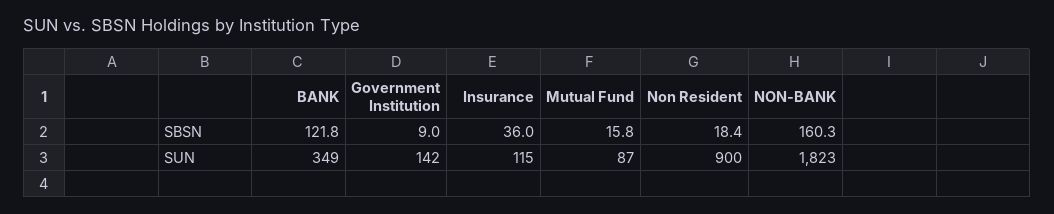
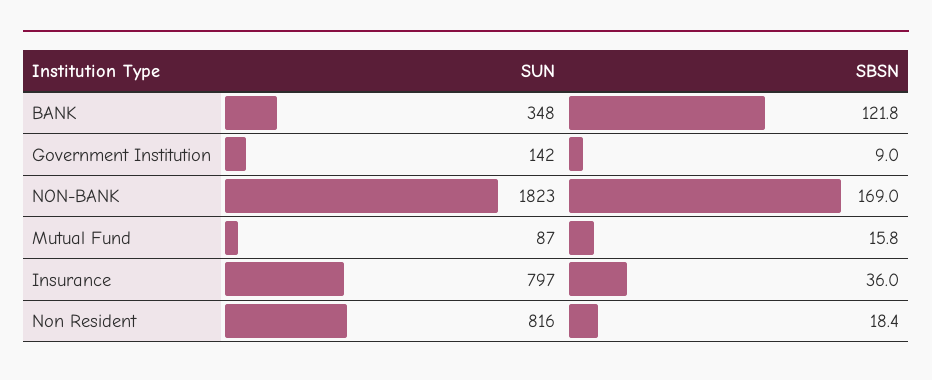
  {
    "BANK": {
      "SBSN": 121.8,
-     "SUN": 349
+     "SUN": 348
    },
    "Government Institution": {
      "SBSN": 9,
      "SUN": 142
    },
    "Insurance": {
      "SBSN": 36,
-     "SUN": 115
+     "SUN": 797
    },
    "Mutual Fund": {
      "SBSN": 15.8,
      "SUN": 87
    },
    "Non Resident": {
      "SBSN": 18.4,
-     "SUN": 900
+     "SUN": 816
    },
    "NON-BANK": {
-     "SBSN": 160.3,
+     "SBSN": 169,
      "SUN": 1823
    }
  }

